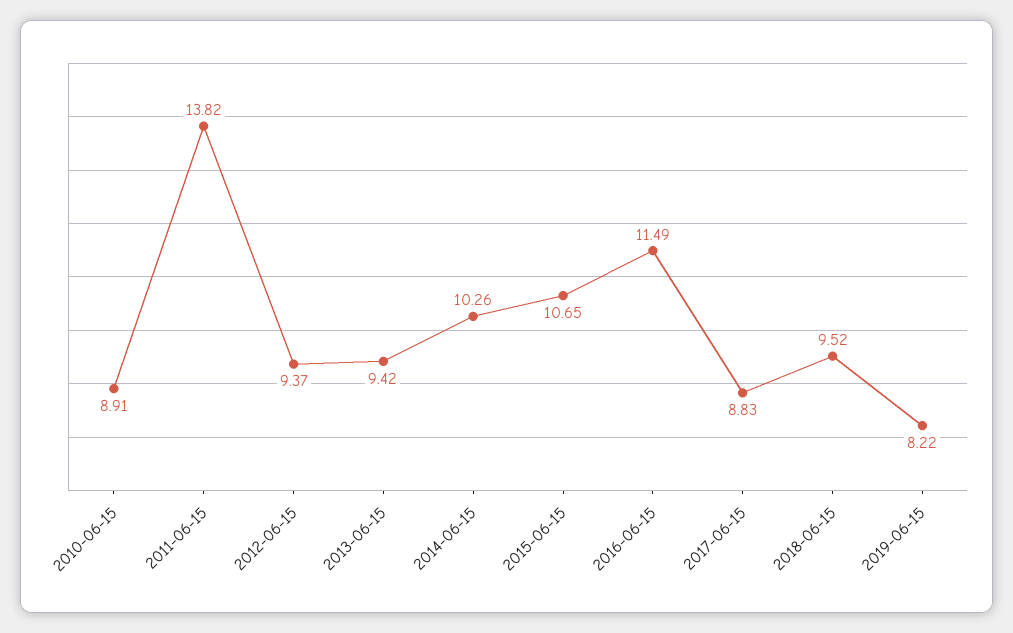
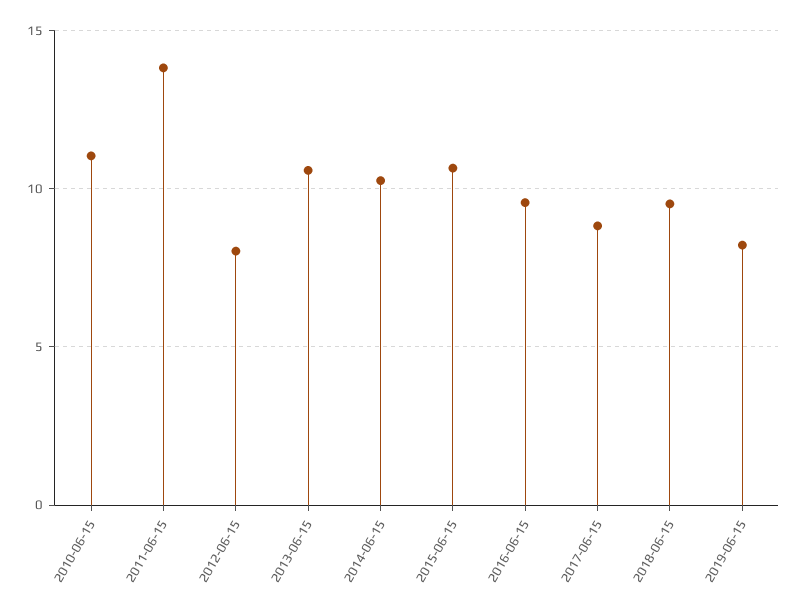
  {
-   "2010-06-15": 8.91,
+   "2010-06-15": 11,
    "2011-06-15": 13.82,
-   "2012-06-15": 9.37,
+   "2012-06-15": 8,
-   "2013-06-15": 9.42,
+   "2013-06-15": 10.5,
    "2014-06-15": 10.26,
    "2015-06-15": 10.65,
-   "2016-06-15": 11.49,
+   "2016-06-15": 9.5,
    "2017-06-15": 8.83,
    "2018-06-15": 9.52,
    "2019-06-15": 8.22
  }

